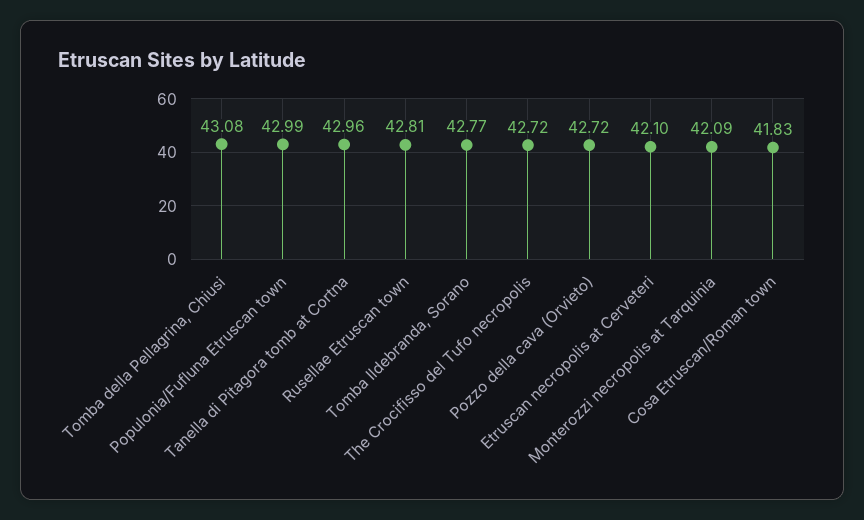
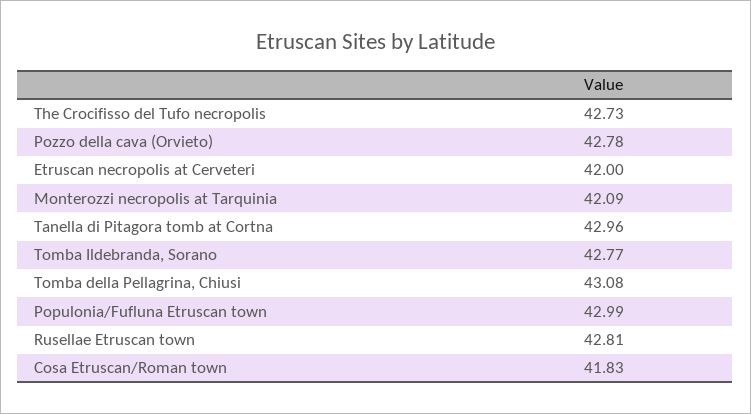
  {
    "Tomba della Pellagrina, Chiusi": 43.08,
    "Populonia/Fufluna Etruscan town": 42.99,
    "Tanella di Pitagora tomb at Cortna": 42.96,
    "Rusellae Etruscan town": 42.81,
    "Tomba Ildebranda, Sorano": 42.77,
-   "The Crocifisso del Tufo necropolis": 42.72,
+   "The Crocifisso del Tufo necropolis": 42.73,
-   "Pozzo della cava (Orvieto)": 42.72,
+   "Pozzo della cava (Orvieto)": 42.78,
-   "Etruscan necropolis at Cerveteri": 42.1,
+   "Etruscan necropolis at Cerveteri": 42,
    "Monterozzi necropolis at Tarquinia": 42.09,
    "Cosa Etruscan/Roman town": 41.83
  }

